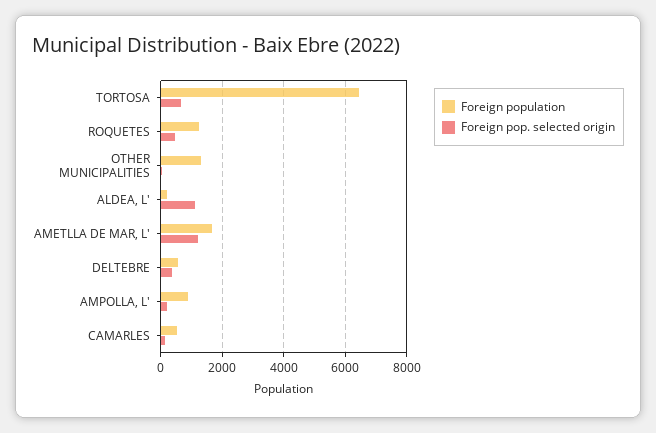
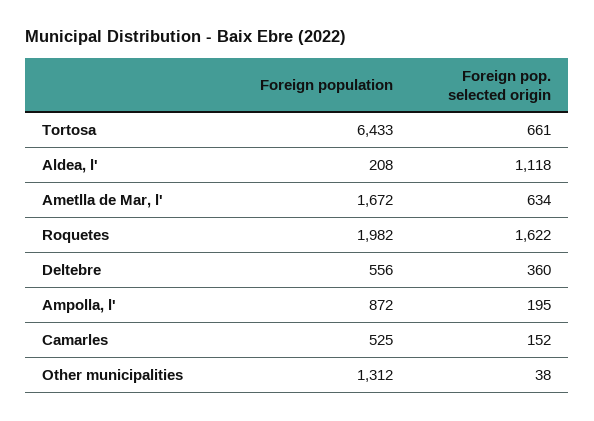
  {
    "Foreign population": {
      "TORTOSA": 6433,
-     "ROQUETES": 1200,
+     "ROQUETES": 1982,
      "OTHER MUNICIPALITIES": 1312,
      "ALDEA, L'": 208,
      "AMETLLA DE MAR, L'": 1672,
      "DELTEBRE": 556,
      "AMPOLLA, L'": 872,
      "CAMARLES": 525
    },
    "Foreign pop. selected origin": {
      "TORTOSA": 661,
-     "ROQUETES": 400,
+     "ROQUETES": 1622,
      "OTHER MUNICIPALITIES": 38,
      "ALDEA, L'": 1118,
-     "AMETLLA DE MAR, L'": 1200,
+     "AMETLLA DE MAR, L'": 634,
      "DELTEBRE": 360,
      "AMPOLLA, L'": 195,
      "CAMARLES": 152
    }
  }

